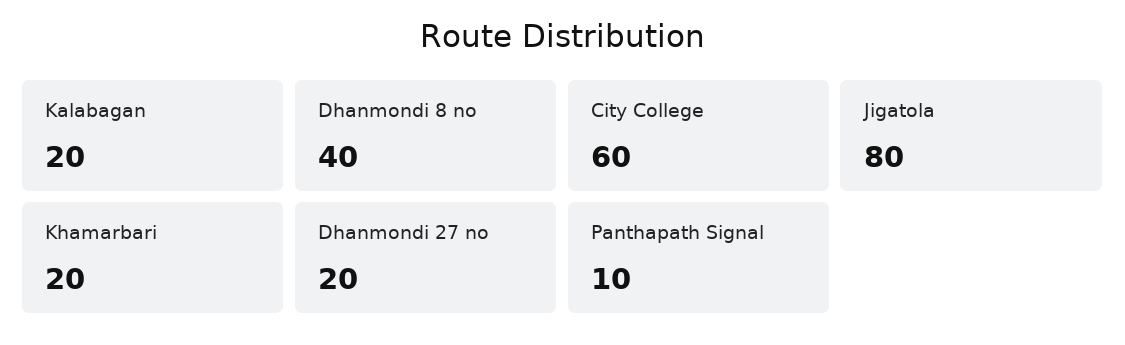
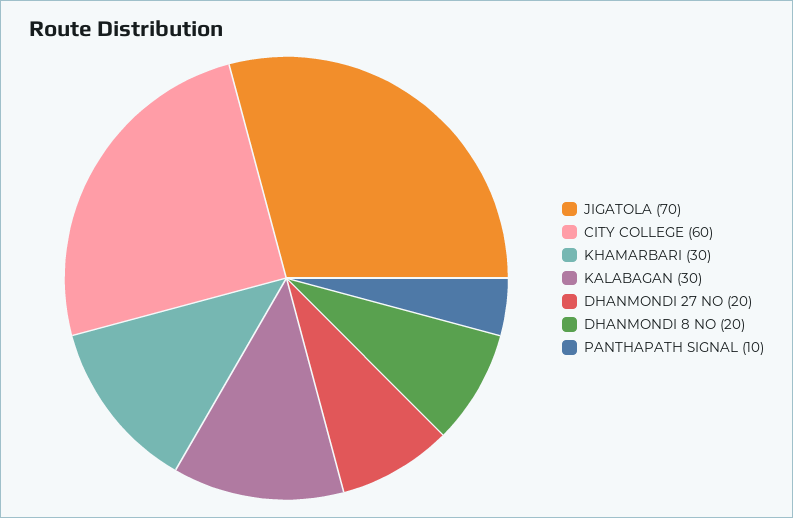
  {
-   "Kalabagan": 20,
+   "Kalabagan": 30,
-   "Dhanmondi 8 no": 40,
+   "Dhanmondi 8 no": 20,
    "City College": 60,
-   "Jigatola": 80,
+   "Jigatola": 70,
-   "Khamarbari": 20,
+   "Khamarbari": 30,
    "Dhanmondi 27 no": 20,
    "Panthapath Signal": 10
  }

